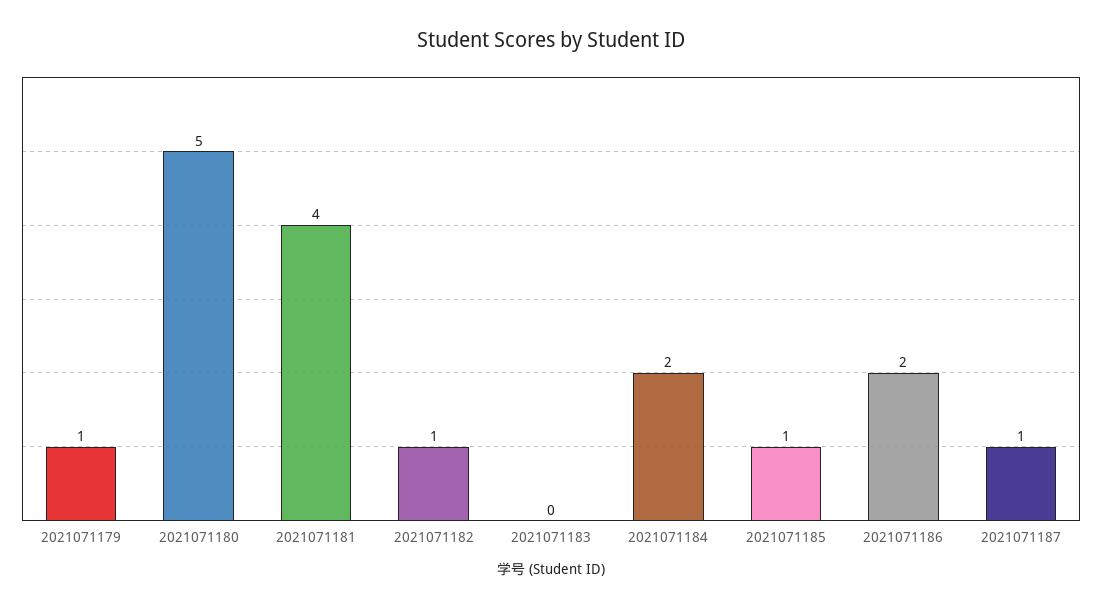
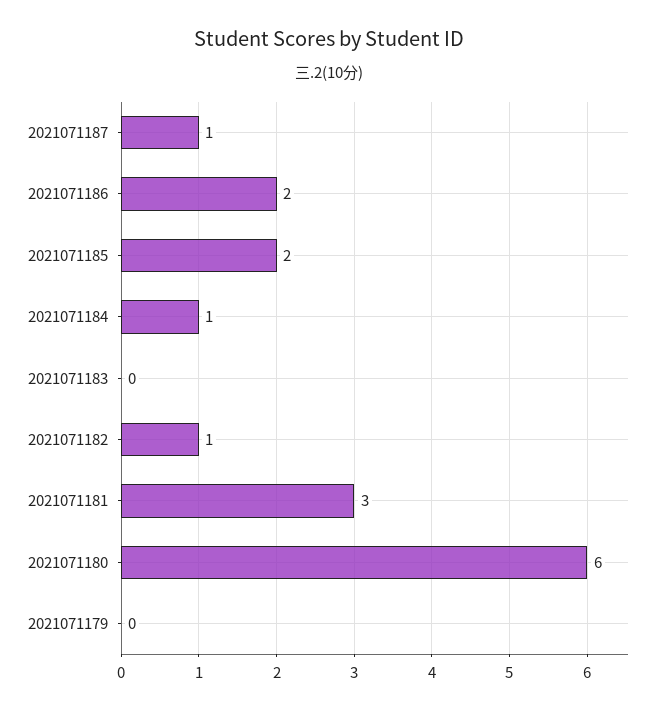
  {
-   "2021071179": 1,
+   "2021071179": 0,
-   "2021071180": 5,
+   "2021071180": 6,
-   "2021071181": 4,
+   "2021071181": 3,
    "2021071182": 1,
    "2021071183": 0,
-   "2021071184": 2,
+   "2021071184": 1,
-   "2021071185": 1,
+   "2021071185": 2,
    "2021071186": 2,
    "2021071187": 1
  }

